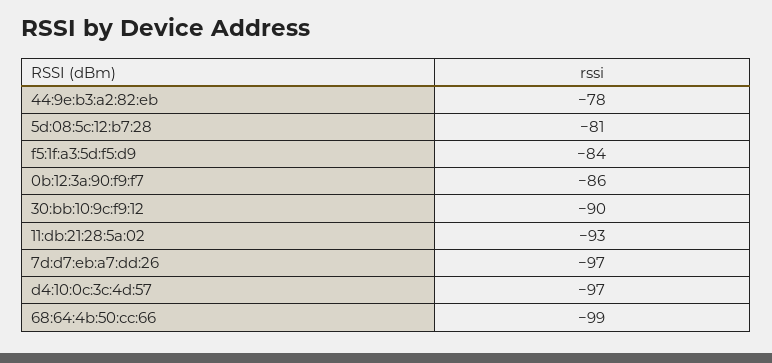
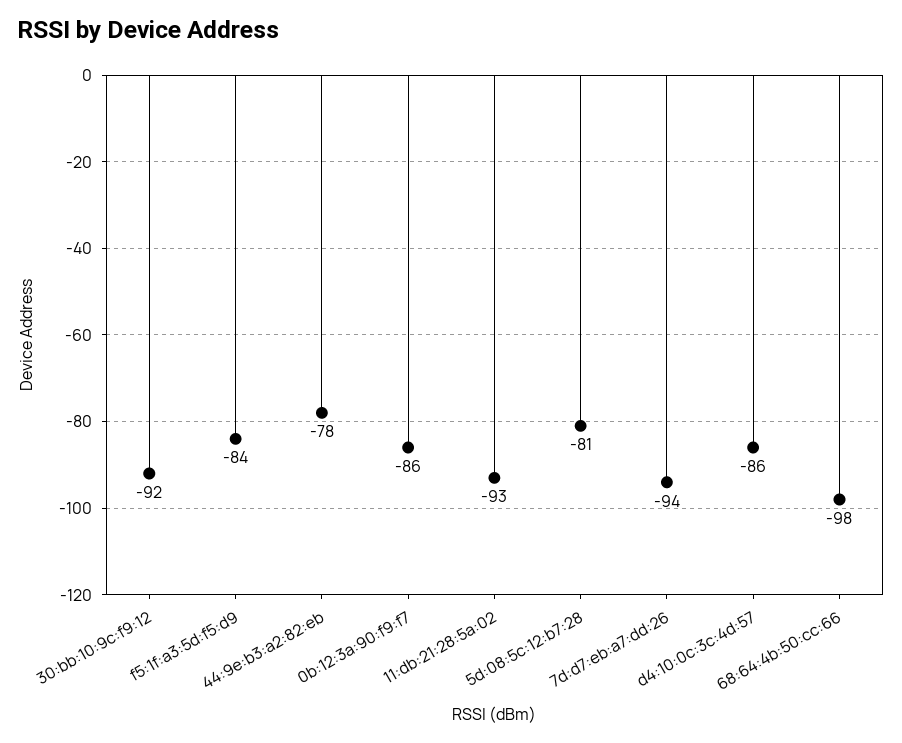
  {
    "44:9e:b3:a2:82:eb": -78,
    "5d:08:5c:12:b7:28": -81,
    "f5:1f:a3:5d:f5:d9": -84,
    "0b:12:3a:90:f9:f7": -86,
-   "30:bb:10:9c:f9:12": -90,
+   "30:bb:10:9c:f9:12": -92,
    "11:db:21:28:5a:02": -93,
-   "7d:d7:eb:a7:dd:26": -97,
+   "7d:d7:eb:a7:dd:26": -94,
-   "d4:10:0c:3c:4d:57": -97,
+   "d4:10:0c:3c:4d:57": -86,
-   "68:64:4b:50:cc:66": -99
+   "68:64:4b:50:cc:66": -98
  }

